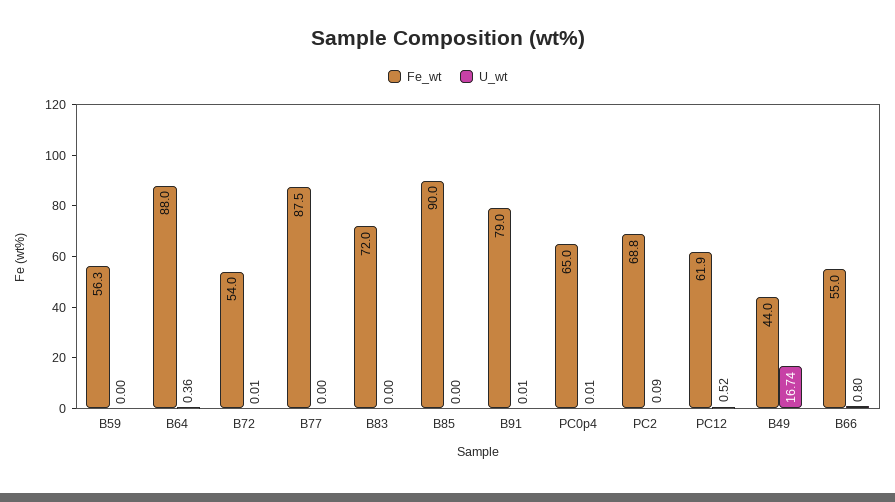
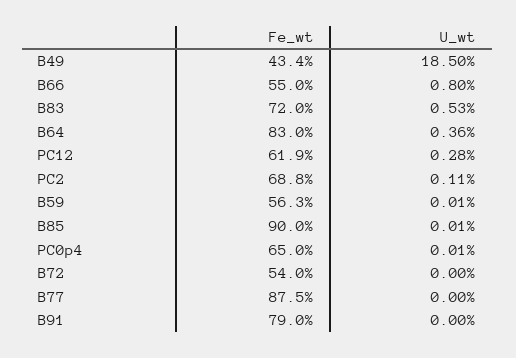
  {
    "Fe_wt": {
      "B59": 56.3,
-     "B64": 88,
+     "B64": 83,
      "B72": 54,
      "B77": 87.5,
      "B83": 72,
      "B85": 90,
      "B91": 79,
      "PC0p4": 65,
      "PC2": 68.8,
      "PC12": 61.9,
-     "B49": 44,
+     "B49": 43.4,
      "B66": 55
    },
    "U_wt": {
-     "B59": 0,
+     "B59": 0.01,
      "B64": 0.36,
-     "B72": 0.01,
+     "B72": 0,
      "B77": 0,
-     "B83": 0,
+     "B83": 0.53,
-     "B85": 0,
+     "B85": 0.01,
-     "B91": 0.01,
+     "B91": 0,
      "PC0p4": 0.01,
-     "PC2": 0.09,
+     "PC2": 0.11,
-     "PC12": 0.52,
+     "PC12": 0.28,
-     "B49": 16.74,
+     "B49": 18.5,
      "B66": 0.8
    }
  }

